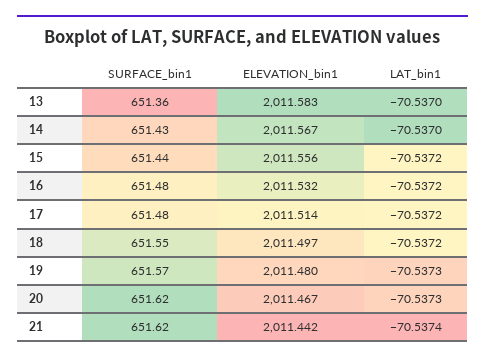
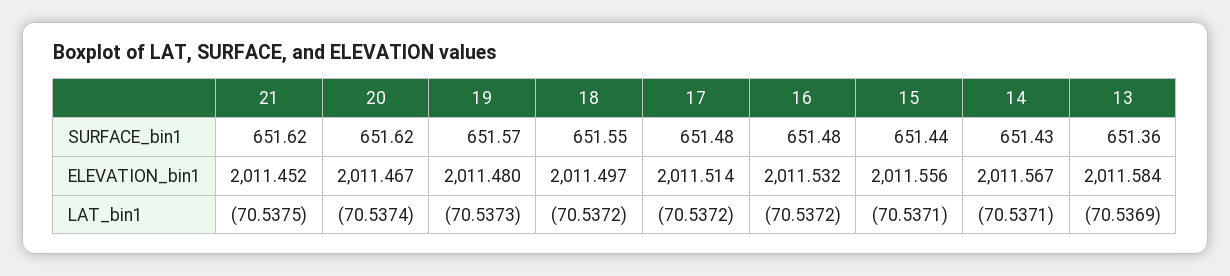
  {
    "SURFACE_bin1": {
      "13": 651.36,
      "14": 651.43,
      "15": 651.44,
      "16": 651.48,
      "17": 651.48,
      "18": 651.55,
      "19": 651.57,
      "20": 651.62,
      "21": 651.62
    },
    "ELEVATION_bin1": {
-     "13": 2011.583,
+     "13": 2011.584,
      "14": 2011.567,
      "15": 2011.556,
      "16": 2011.532,
      "17": 2011.514,
      "18": 2011.497,
      "19": 2011.48,
      "20": 2011.467,
-     "21": 2011.442
+     "21": 2011.452
    },
    "LAT_bin1": {
-     "13": -70.537,
+     "13": -70.5369,
-     "14": -70.537,
+     "14": -70.5371,
-     "15": -70.5372,
+     "15": -70.5371,
      "16": -70.5372,
      "17": -70.5372,
      "18": -70.5372,
      "19": -70.5373,
-     "20": -70.5373,
+     "20": -70.5374,
-     "21": -70.5374
+     "21": -70.5375
    }
  }

